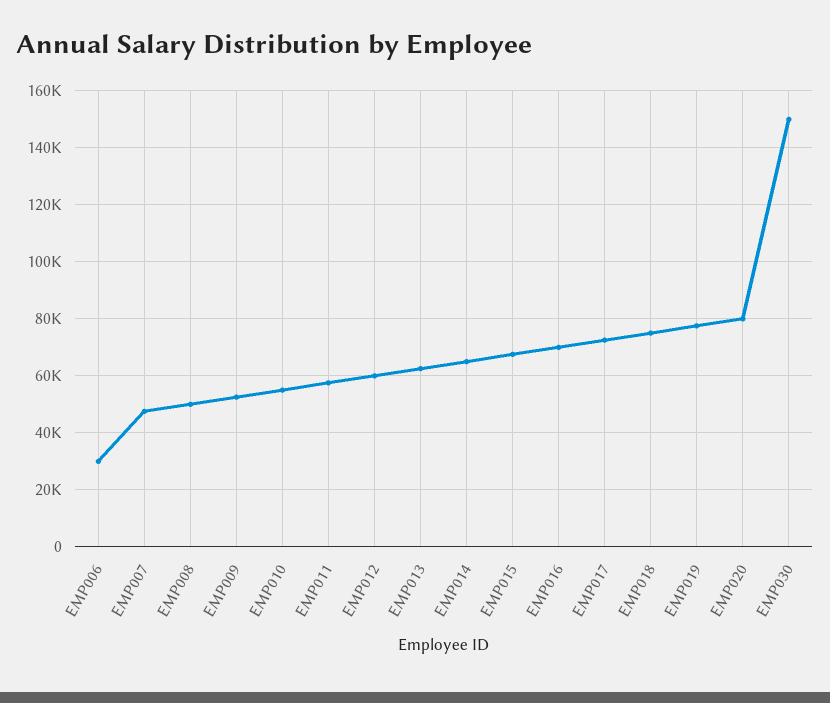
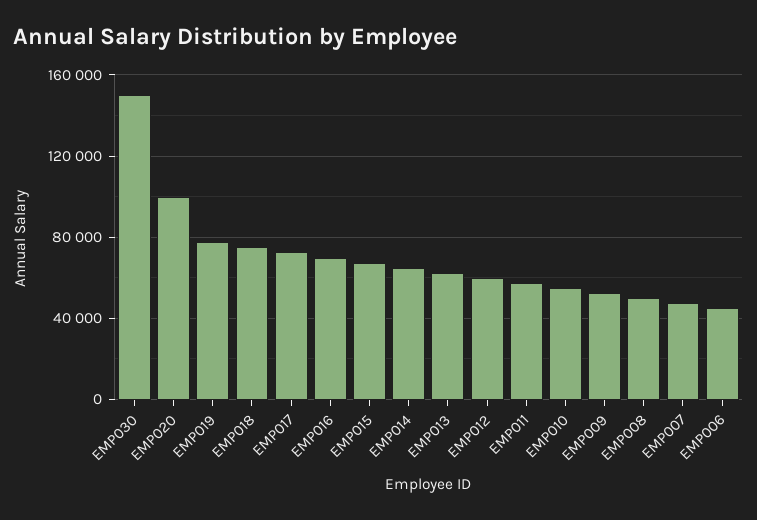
  {
-   "EMP006": 30000,
+   "EMP006": 45000,
    "EMP007": 47500,
    "EMP008": 50000,
    "EMP009": 52500,
    "EMP010": 55000,
    "EMP011": 57500,
    "EMP012": 60000,
    "EMP013": 62500,
    "EMP014": 65000,
    "EMP015": 67500,
    "EMP016": 70000,
    "EMP017": 72500,
    "EMP018": 75000,
    "EMP019": 77500,
-   "EMP020": 80000,
+   "EMP020": 100000,
    "EMP030": 150000
  }

